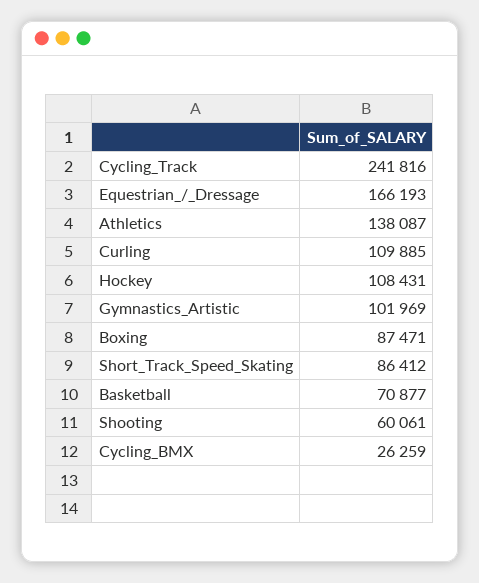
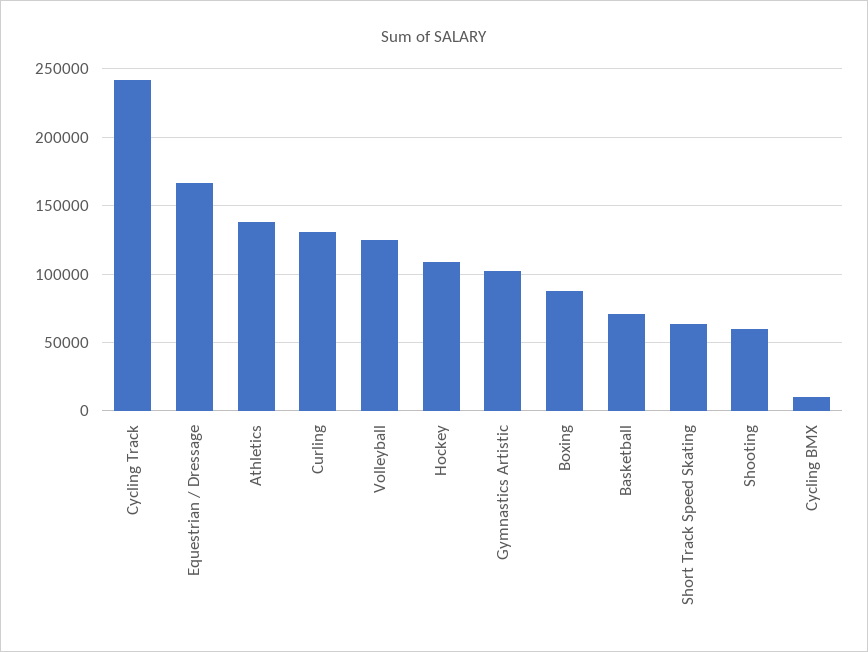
  {
    "Cycling_Track": 241816,
    "Equestrian_/_Dressage": 166193,
    "Athletics": 138087,
-   "Curling": 109885,
+   "Curling": 130000,
    "Hockey": 108431,
    "Gymnastics_Artistic": 101969,
    "Boxing": 87471,
-   "Short_Track_Speed_Skating": 86412,
+   "Short_Track_Speed_Skating": 65000,
    "Basketball": 70877,
    "Shooting": 60061,
-   "Cycling_BMX": 26259
+   "Cycling_BMX": 10000,
+   "Volleyball": 125000
  }

